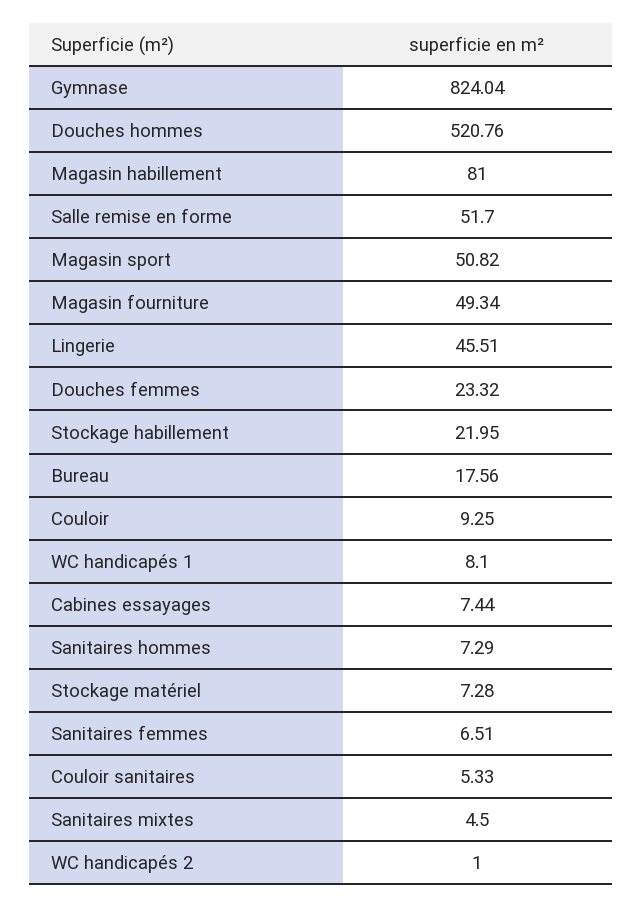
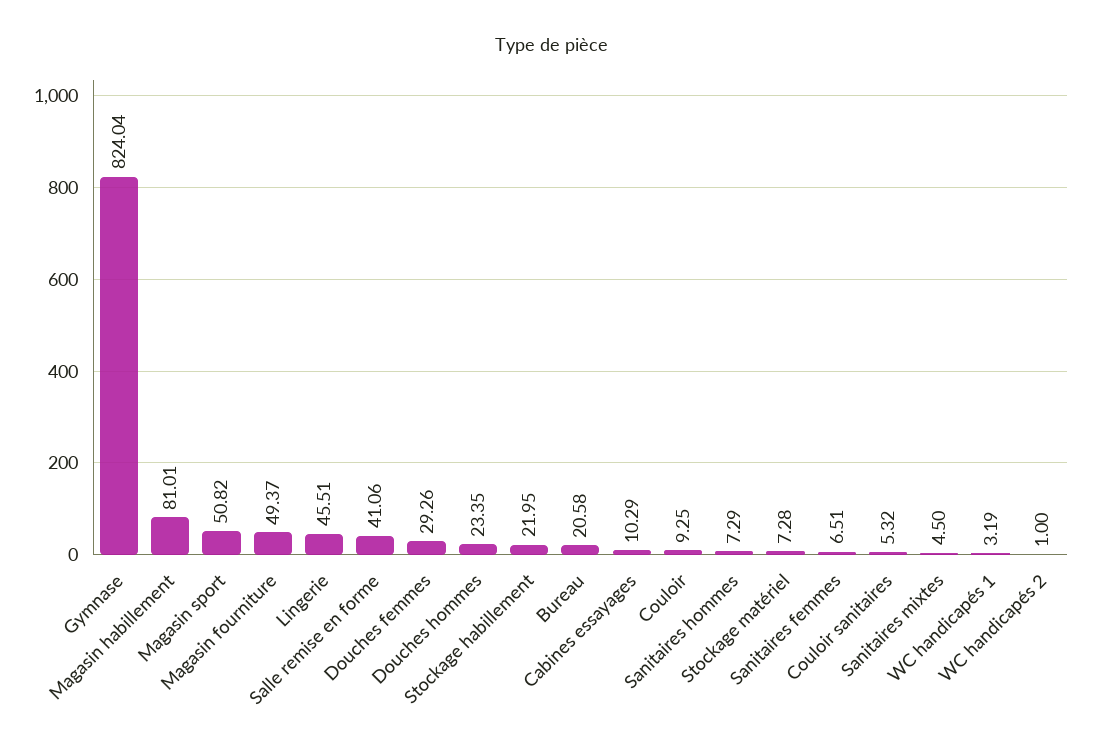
  {
    "Gymnase": 824.04,
-   "Douches hommes": 520.76,
+   "Douches hommes": 23.35,
-   "Magasin habillement": 81,
+   "Magasin habillement": 81.01,
-   "Salle remise en forme": 51.7,
+   "Salle remise en forme": 41.06,
    "Magasin sport": 50.82,
-   "Magasin fourniture": 49.34,
+   "Magasin fourniture": 49.37,
    "Lingerie": 45.51,
-   "Douches femmes": 23.32,
+   "Douches femmes": 29.26,
    "Stockage habillement": 21.95,
-   "Bureau": 17.56,
+   "Bureau": 20.58,
    "Couloir": 9.25,
-   "WC handicapés 1": 8.1,
+   "WC handicapés 1": 3.19,
-   "Cabines essayages": 7.44,
+   "Cabines essayages": 10.29,
    "Sanitaires hommes": 7.29,
    "Stockage matériel": 7.28,
    "Sanitaires femmes": 6.51,
-   "Couloir sanitaires": 5.33,
+   "Couloir sanitaires": 5.32,
    "Sanitaires mixtes": 4.5,
    "WC handicapés 2": 1
  }

